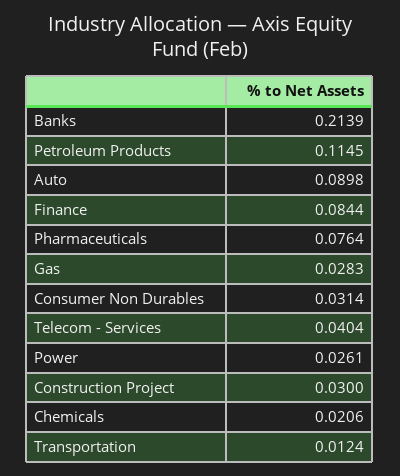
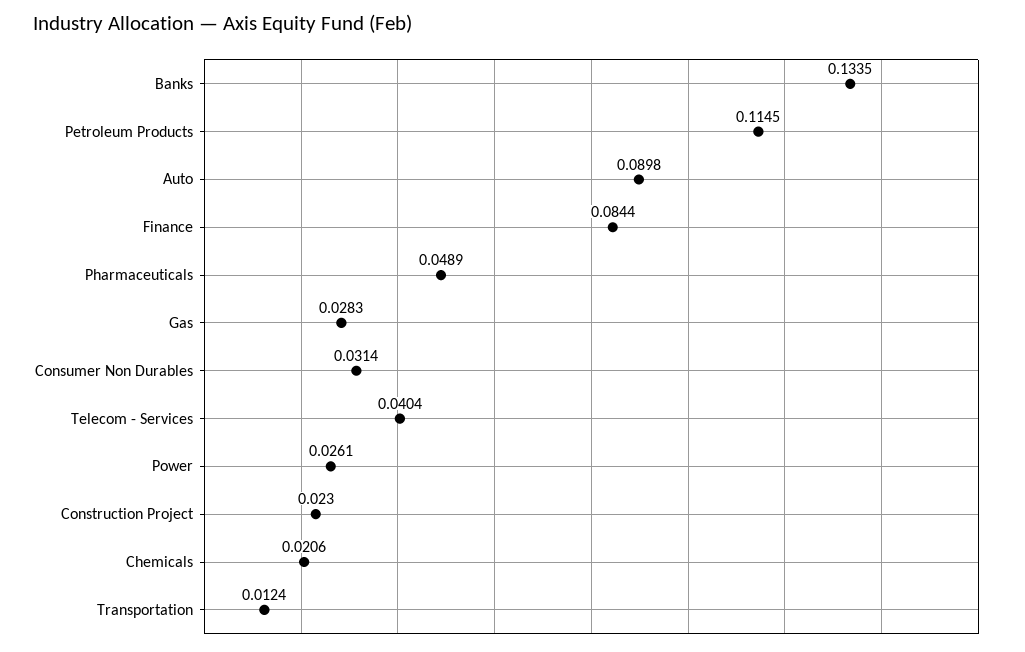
  {
-   "Banks": 0.2139,
+   "Banks": 0.1335,
    "Petroleum Products": 0.1145,
    "Auto": 0.0898,
    "Finance": 0.0844,
-   "Pharmaceuticals": 0.0764,
+   "Pharmaceuticals": 0.0489,
    "Gas": 0.0283,
    "Consumer Non Durables": 0.0314,
    "Telecom - Services": 0.0404,
    "Power": 0.0261,
-   "Construction Project": 0.03,
+   "Construction Project": 0.023,
    "Chemicals": 0.0206,
    "Transportation": 0.0124
  }

